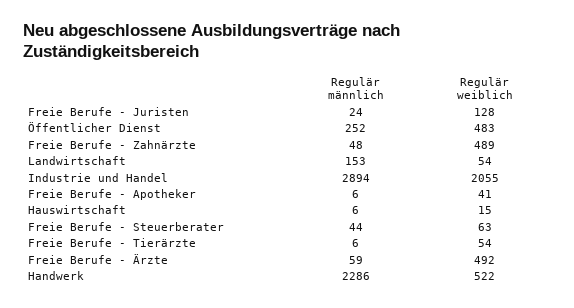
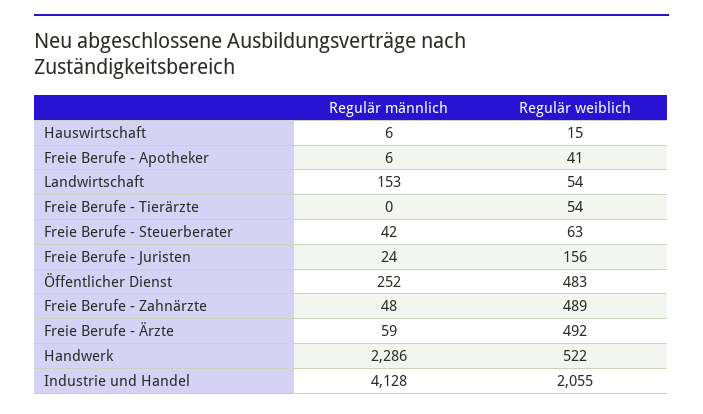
  {
    "Regulär männlich": {
      "Freie Berufe - Juristen": 24,
      "Öffentlicher Dienst": 252,
      "Freie Berufe - Zahnärzte": 48,
      "Landwirtschaft": 153,
-     "Industrie und Handel": 2894,
+     "Industrie und Handel": 4128,
      "Freie Berufe - Apotheker": 6,
      "Hauswirtschaft": 6,
-     "Freie Berufe - Steuerberater": 44,
+     "Freie Berufe - Steuerberater": 42,
-     "Freie Berufe - Tierärzte": 6,
+     "Freie Berufe - Tierärzte": 0,
      "Freie Berufe - Ärzte": 59,
      "Handwerk": 2286
    },
    "Regulär weiblich": {
-     "Freie Berufe - Juristen": 128,
+     "Freie Berufe - Juristen": 156,
      "Öffentlicher Dienst": 483,
      "Freie Berufe - Zahnärzte": 489,
      "Landwirtschaft": 54,
      "Industrie und Handel": 2055,
      "Freie Berufe - Apotheker": 41,
      "Hauswirtschaft": 15,
      "Freie Berufe - Steuerberater": 63,
      "Freie Berufe - Tierärzte": 54,
      "Freie Berufe - Ärzte": 492,
      "Handwerk": 522
    }
  }

